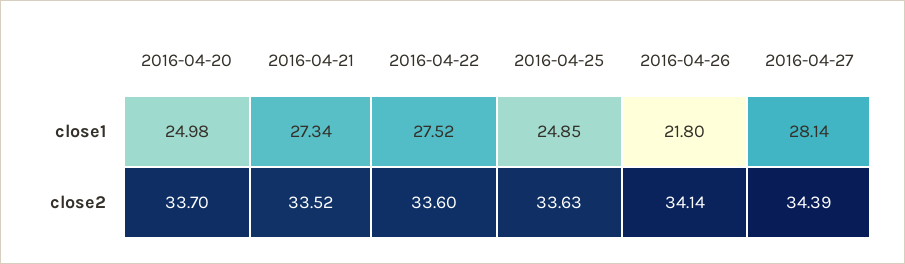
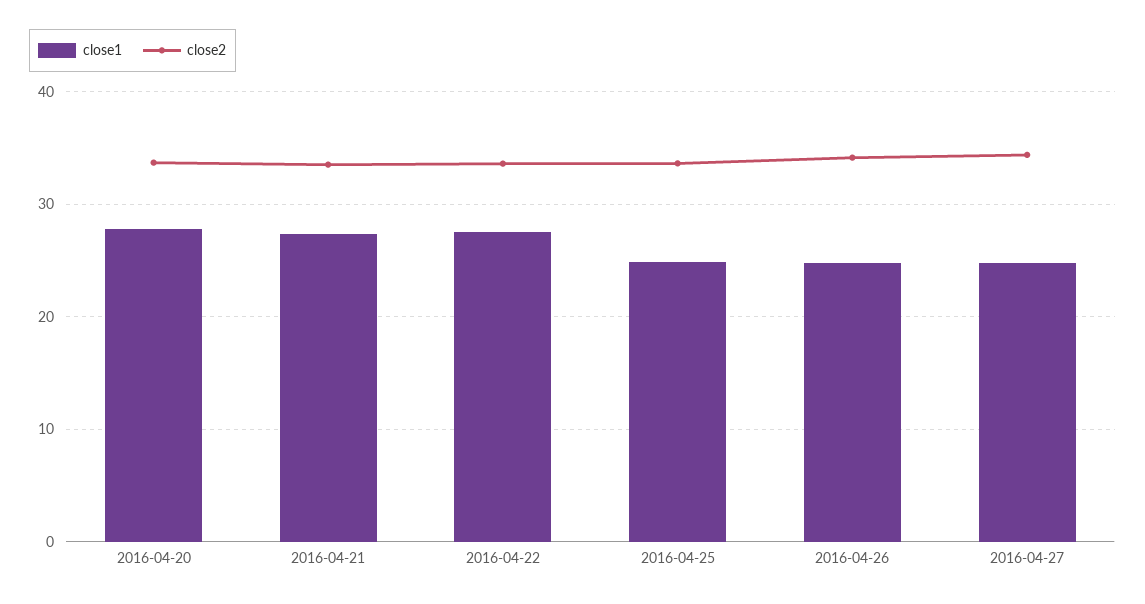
  {
    "close1": {
-     "2016-04-20": 24.98,
+     "2016-04-20": 28,
      "2016-04-21": 27.34,
      "2016-04-22": 27.52,
      "2016-04-25": 24.85,
-     "2016-04-26": 21.8,
+     "2016-04-26": 25,
-     "2016-04-27": 28.14
+     "2016-04-27": 25
    },
    "close2": {
      "2016-04-20": 33.7,
      "2016-04-21": 33.52,
      "2016-04-22": 33.6,
      "2016-04-25": 33.63,
      "2016-04-26": 34.14,
      "2016-04-27": 34.39
    }
  }

